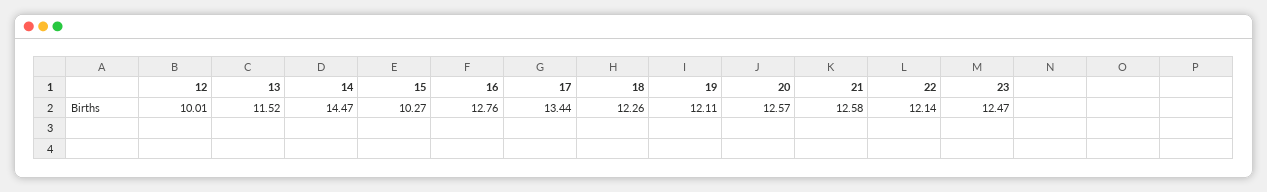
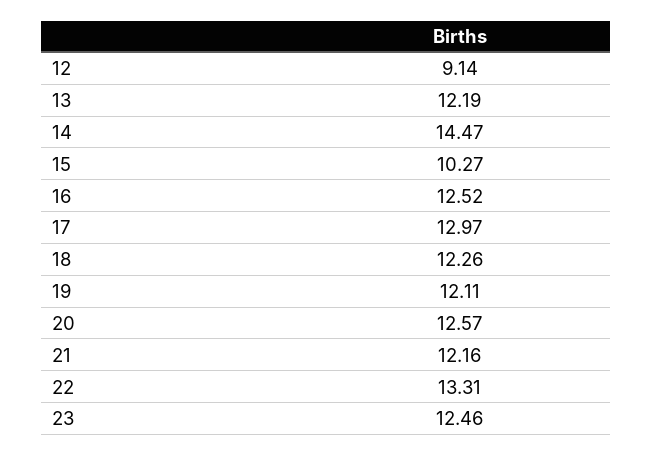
  {
-   "12": 10.01,
+   "12": 9.14,
-   "13": 11.52,
+   "13": 12.19,
    "14": 14.47,
    "15": 10.27,
-   "16": 12.76,
+   "16": 12.52,
-   "17": 13.44,
+   "17": 12.97,
    "18": 12.26,
    "19": 12.11,
    "20": 12.57,
-   "21": 12.58,
+   "21": 12.16,
-   "22": 12.14,
+   "22": 13.31,
-   "23": 12.47
+   "23": 12.46
  }

